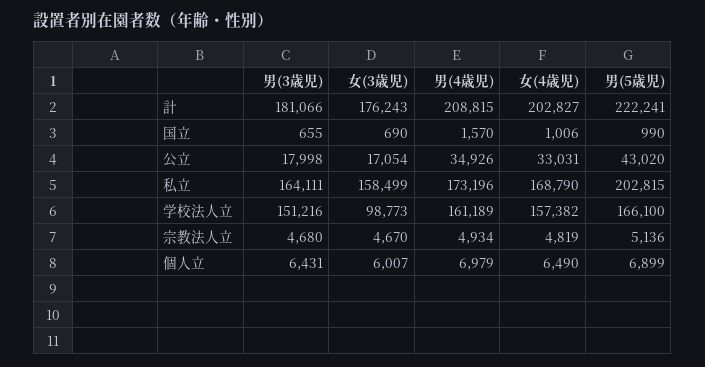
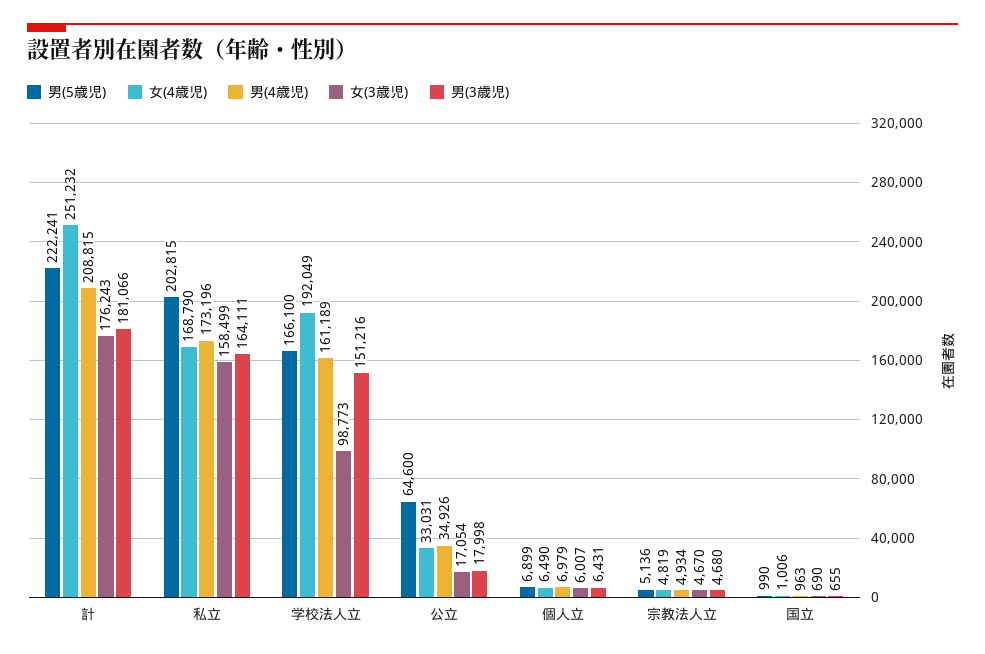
  {
    "男(3歳児)": {
      "計": 181066,
      "国立": 655,
      "公立": 17998,
      "私立": 164111,
      "学校法人立": 151216,
      "宗教法人立": 4680,
      "個人立": 6431
    },
    "女(3歳児)": {
      "計": 176243,
      "国立": 690,
      "公立": 17054,
      "私立": 158499,
      "学校法人立": 98773,
      "宗教法人立": 4670,
      "個人立": 6007
    },
    "男(4歳児)": {
      "計": 208815,
-     "国立": 1570,
+     "国立": 963,
      "公立": 34926,
      "私立": 173196,
      "学校法人立": 161189,
      "宗教法人立": 4934,
      "個人立": 6979
    },
    "女(4歳児)": {
-     "計": 202827,
+     "計": 251232,
      "国立": 1006,
      "公立": 33031,
      "私立": 168790,
-     "学校法人立": 157382,
+     "学校法人立": 192049,
      "宗教法人立": 4819,
      "個人立": 6490
    },
    "男(5歳児)": {
      "計": 222241,
      "国立": 990,
-     "公立": 43020,
+     "公立": 64600,
      "私立": 202815,
      "学校法人立": 166100,
      "宗教法人立": 5136,
      "個人立": 6899
    }
  }

